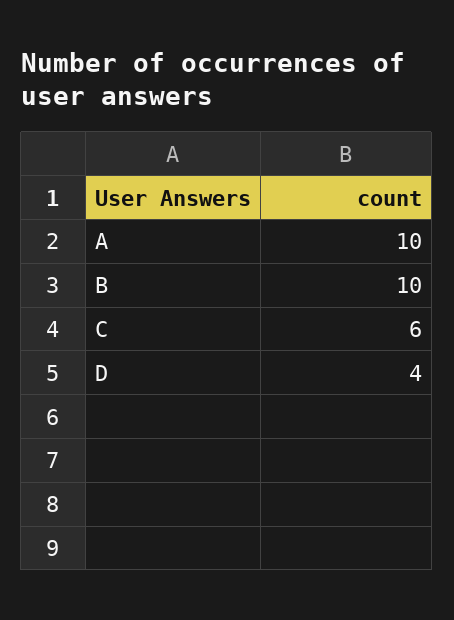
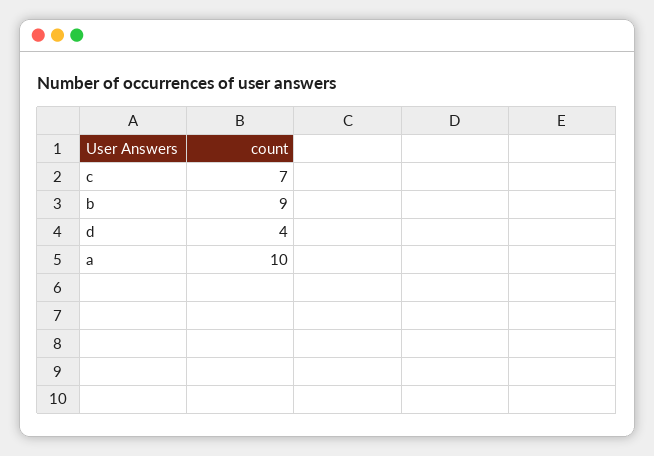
  {
    "A": 10,
-   "B": 10,
+   "B": 9,
-   "C": 6,
+   "C": 7,
    "D": 4
  }

